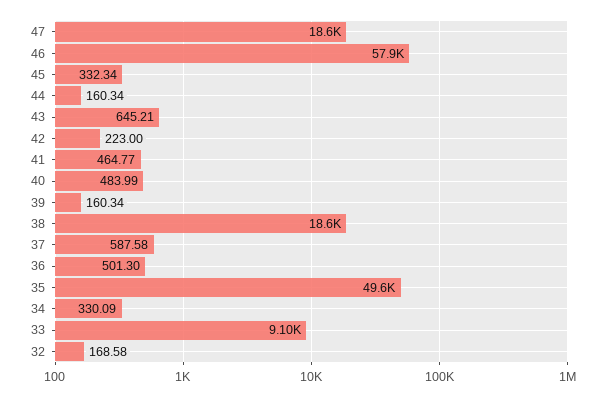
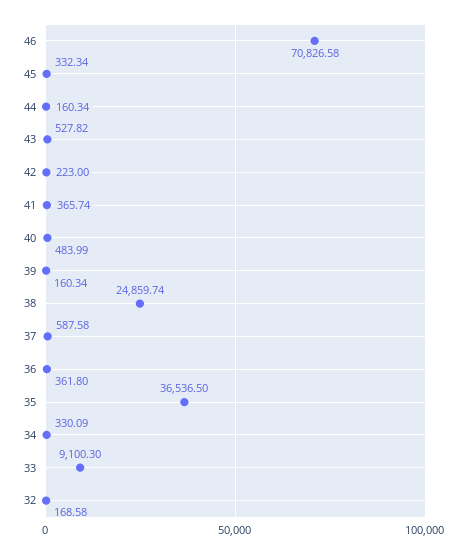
  {
-   "47": 18600,
-   "46": 57900,
+   "46": 70826.58,
    "45": 332.34,
    "44": 160.34,
-   "43": 645.21,
+   "43": 527.82,
    "42": 223,
-   "41": 464.77,
+   "41": 365.74,
    "40": 483.99,
    "39": 160.34,
-   "38": 18600,
+   "38": 24859.74,
    "37": 587.58,
-   "36": 501.3,
+   "36": 361.8,
-   "35": 49600,
+   "35": 36536.5,
    "34": 330.09,
    "33": 9100.3,
    "32": 168.58
  }

